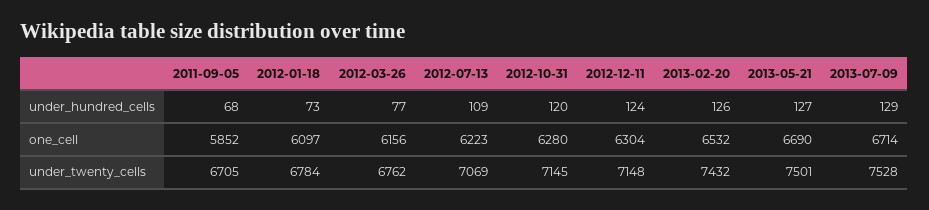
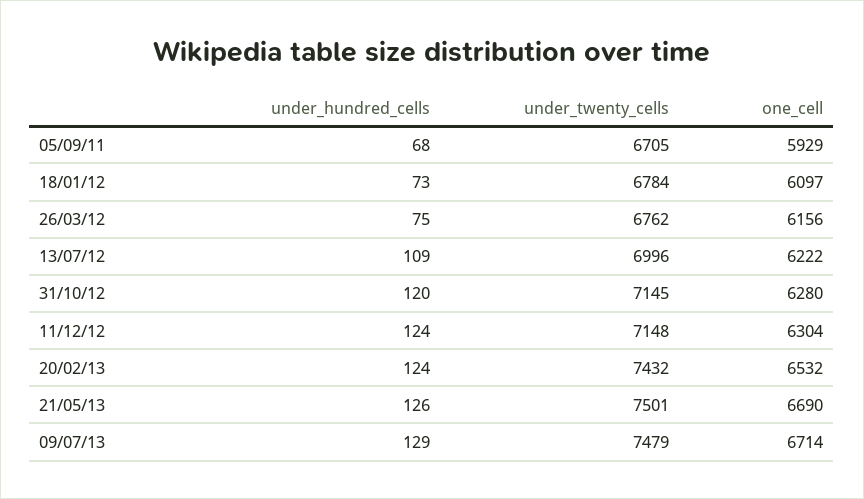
  {
    "2011-09-05": {
      "under_hundred_cells": 68,
-     "one_cell": 5852,
+     "one_cell": 5929,
      "under_twenty_cells": 6705
    },
    "2012-01-18": {
      "under_hundred_cells": 73,
      "one_cell": 6097,
      "under_twenty_cells": 6784
    },
    "2012-03-26": {
-     "under_hundred_cells": 77,
+     "under_hundred_cells": 75,
      "one_cell": 6156,
      "under_twenty_cells": 6762
    },
    "2012-07-13": {
      "under_hundred_cells": 109,
-     "one_cell": 6223,
+     "one_cell": 6222,
-     "under_twenty_cells": 7069
+     "under_twenty_cells": 6996
    },
    "2012-10-31": {
      "under_hundred_cells": 120,
      "one_cell": 6280,
      "under_twenty_cells": 7145
    },
    "2012-12-11": {
      "under_hundred_cells": 124,
      "one_cell": 6304,
      "under_twenty_cells": 7148
    },
    "2013-02-20": {
-     "under_hundred_cells": 126,
+     "under_hundred_cells": 124,
      "one_cell": 6532,
      "under_twenty_cells": 7432
    },
    "2013-05-21": {
-     "under_hundred_cells": 127,
+     "under_hundred_cells": 126,
      "one_cell": 6690,
      "under_twenty_cells": 7501
    },
    "2013-07-09": {
      "under_hundred_cells": 129,
      "one_cell": 6714,
-     "under_twenty_cells": 7528
+     "under_twenty_cells": 7479
    }
  }

